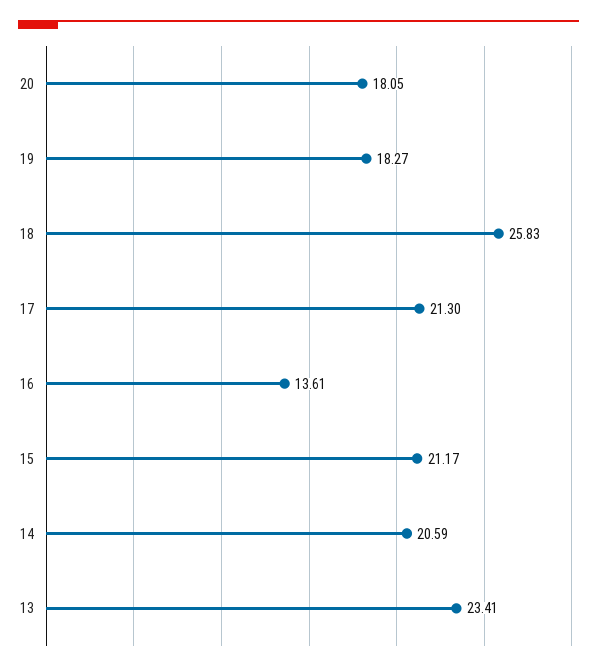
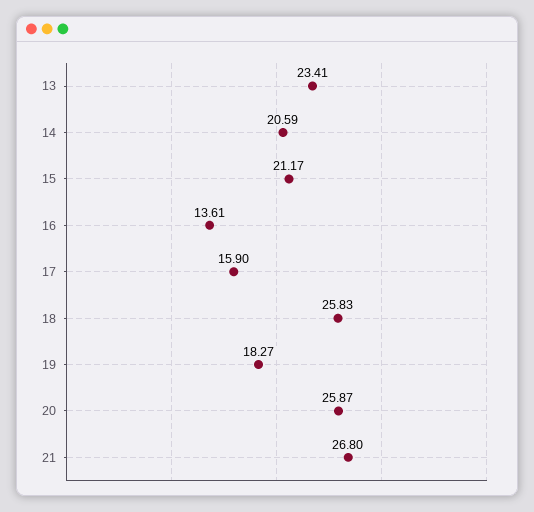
  {
-   "20": 18.05,
+   "20": 25.87,
    "19": 18.27,
    "18": 25.83,
-   "17": 21.3,
+   "17": 15.9,
    "16": 13.61,
    "15": 21.17,
    "14": 20.59,
-   "13": 23.41
+   "13": 23.41,
+   "21": 26.8
  }

